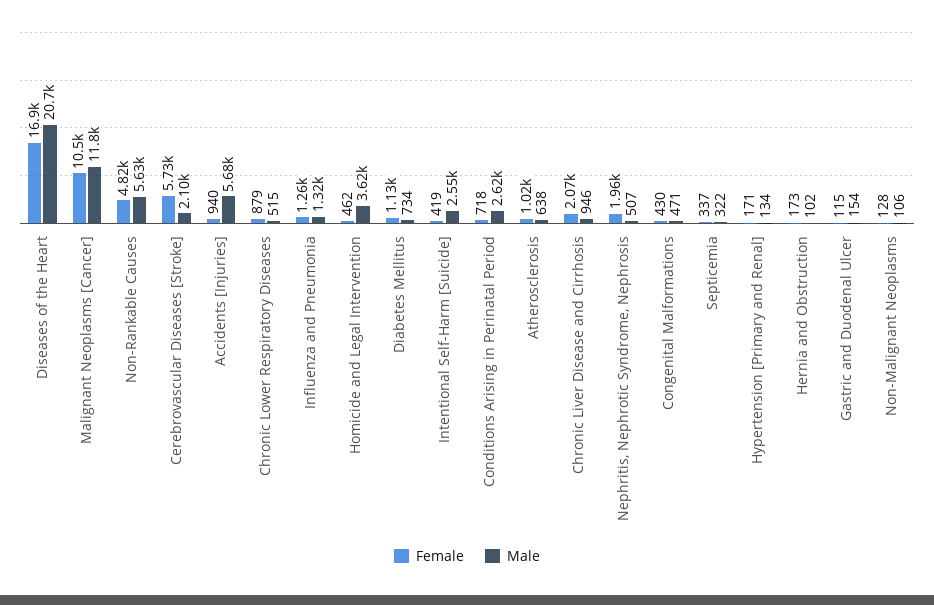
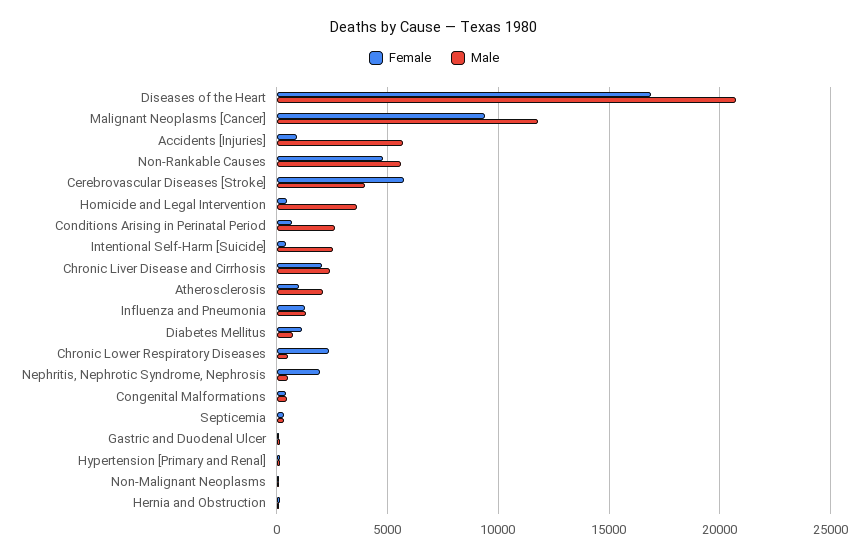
  {
    "Female": {
      "Diseases of the Heart": 16900,
-     "Malignant Neoplasms [Cancer]": 10500,
+     "Malignant Neoplasms [Cancer]": 9500,
      "Non-Rankable Causes": 4820,
      "Cerebrovascular Diseases [Stroke]": 5730,
      "Accidents [Injuries]": 940,
-     "Chronic Lower Respiratory Diseases": 879,
+     "Chronic Lower Respiratory Diseases": 2500,
      "Influenza and Pneumonia": 1260,
      "Homicide and Legal Intervention": 462,
      "Diabetes Mellitus": 1130,
      "Intentional Self-Harm [Suicide]": 419,
      "Conditions Arising in Perinatal Period": 718,
      "Atherosclerosis": 1020,
      "Chronic Liver Disease and Cirrhosis": 2070,
      "Nephritis, Nephrotic Syndrome, Nephrosis": 1960,
      "Congenital Malformations": 430,
      "Septicemia": 337,
      "Hypertension [Primary and Renal]": 171,
      "Hernia and Obstruction": 173,
      "Gastric and Duodenal Ulcer": 115,
      "Non-Malignant Neoplasms": 128
    },
    "Male": {
      "Diseases of the Heart": 20700,
      "Malignant Neoplasms [Cancer]": 11800,
      "Non-Rankable Causes": 5630,
-     "Cerebrovascular Diseases [Stroke]": 2100,
+     "Cerebrovascular Diseases [Stroke]": 4000,
      "Accidents [Injuries]": 5680,
      "Chronic Lower Respiratory Diseases": 515,
      "Influenza and Pneumonia": 1320,
      "Homicide and Legal Intervention": 3620,
      "Diabetes Mellitus": 734,
      "Intentional Self-Harm [Suicide]": 2550,
      "Conditions Arising in Perinatal Period": 2620,
-     "Atherosclerosis": 638,
+     "Atherosclerosis": 2000,
-     "Chronic Liver Disease and Cirrhosis": 946,
+     "Chronic Liver Disease and Cirrhosis": 2500,
      "Nephritis, Nephrotic Syndrome, Nephrosis": 507,
      "Congenital Malformations": 471,
      "Septicemia": 322,
      "Hypertension [Primary and Renal]": 134,
      "Hernia and Obstruction": 102,
      "Gastric and Duodenal Ulcer": 154,
      "Non-Malignant Neoplasms": 106
    }
  }

